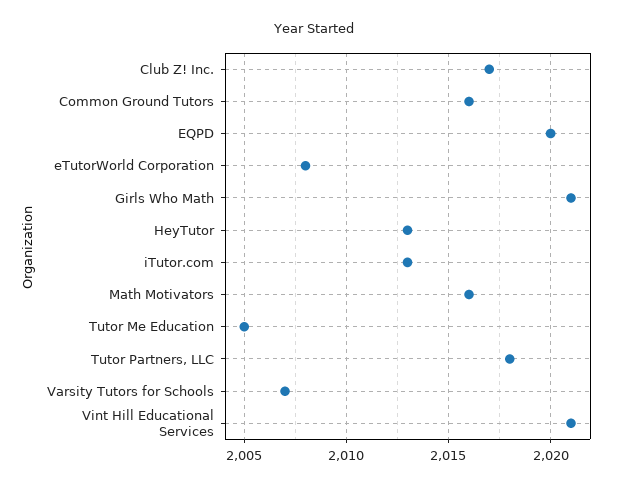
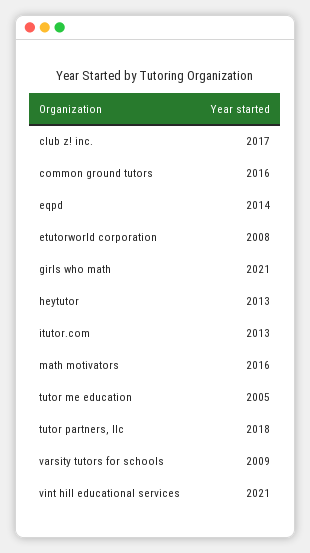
  {
    "Club Z! Inc.": 2017,
    "Common Ground Tutors": 2016,
-   "EQPD": 2020,
+   "EQPD": 2014,
    "eTutorWorld Corporation": 2008,
    "Girls Who Math": 2021,
    "HeyTutor": 2013,
    "iTutor.com": 2013,
    "Math Motivators": 2016,
    "Tutor Me Education": 2005,
    "Tutor Partners, LLC": 2018,
-   "Varsity Tutors for Schools": 2007,
+   "Varsity Tutors for Schools": 2009,
    "Vint Hill Educational Services": 2021
  }

